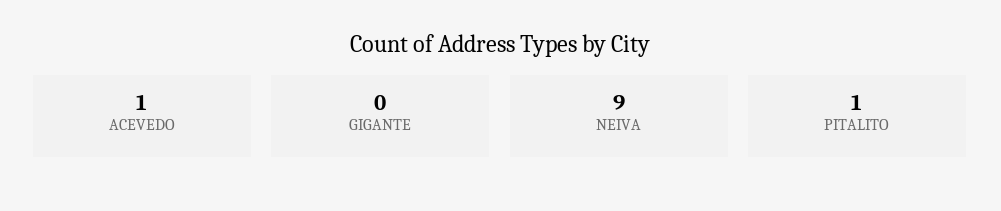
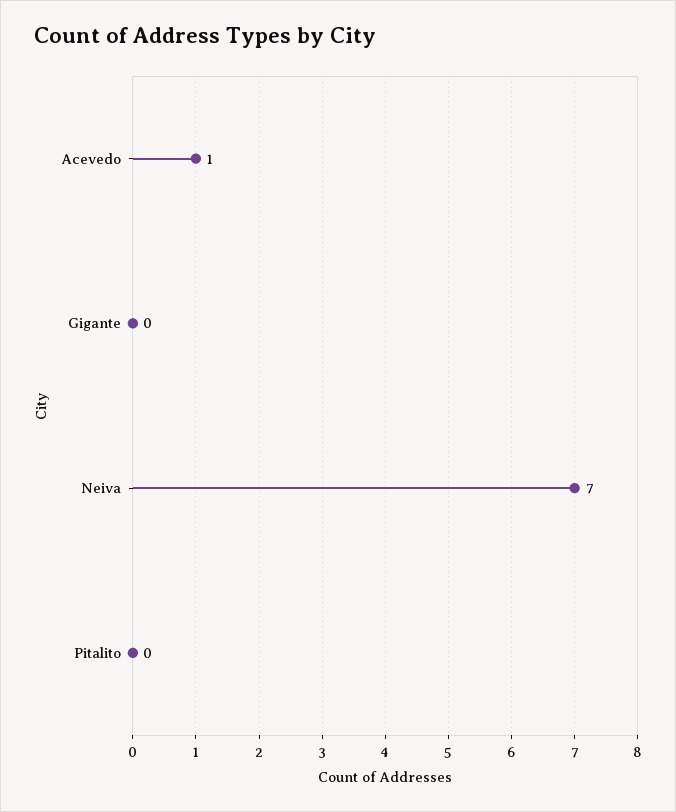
  {
    "ACEVEDO": 1,
    "GIGANTE": 0,
-   "NEIVA": 9,
+   "NEIVA": 7,
-   "PITALITO": 1
+   "PITALITO": 0
  }

